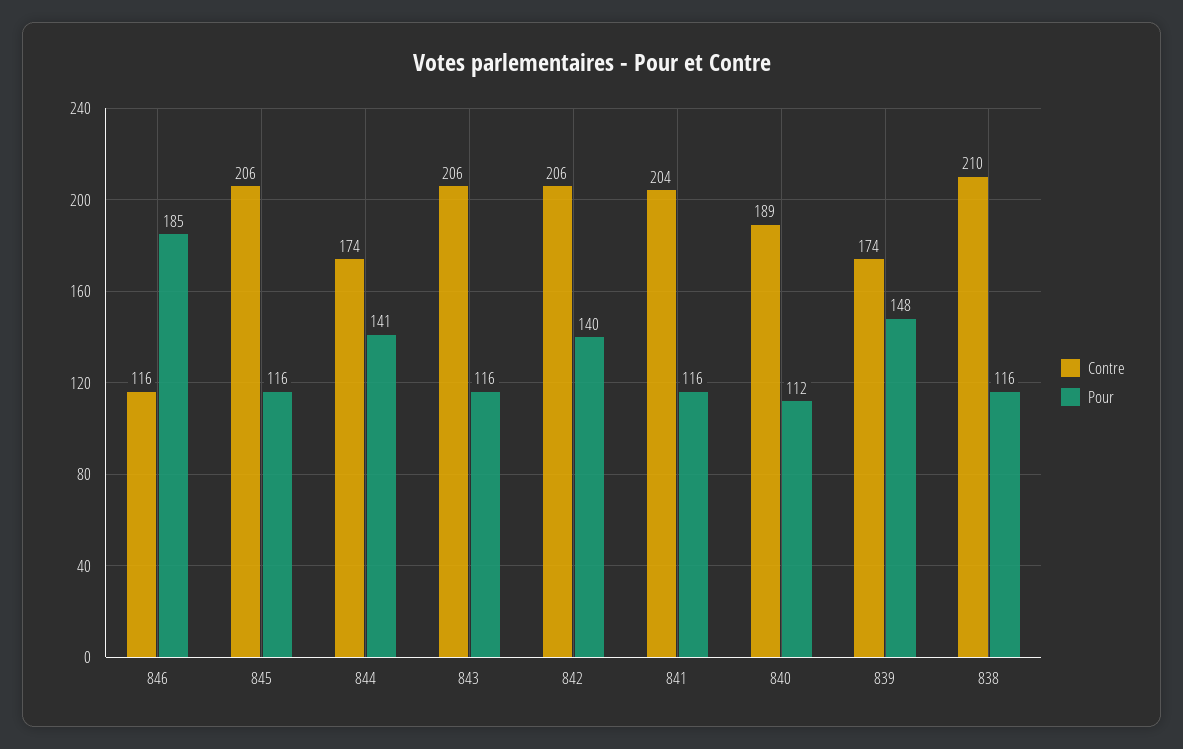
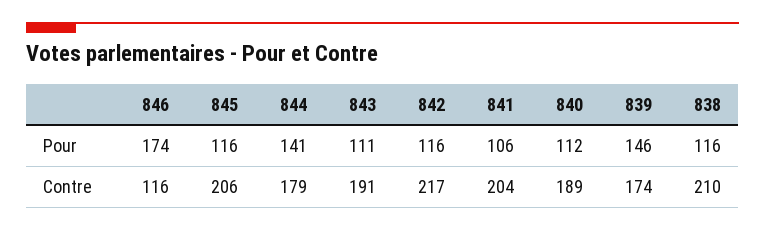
  {
    "Contre": {
      "846": 116,
      "845": 206,
-     "844": 174,
+     "844": 179,
-     "843": 206,
+     "843": 191,
-     "842": 206,
+     "842": 217,
      "841": 204,
      "840": 189,
      "839": 174,
      "838": 210
    },
    "Pour": {
-     "846": 185,
+     "846": 174,
      "845": 116,
      "844": 141,
-     "843": 116,
+     "843": 111,
-     "842": 140,
+     "842": 116,
-     "841": 116,
+     "841": 106,
      "840": 112,
-     "839": 148,
+     "839": 146,
      "838": 116
    }
  }

